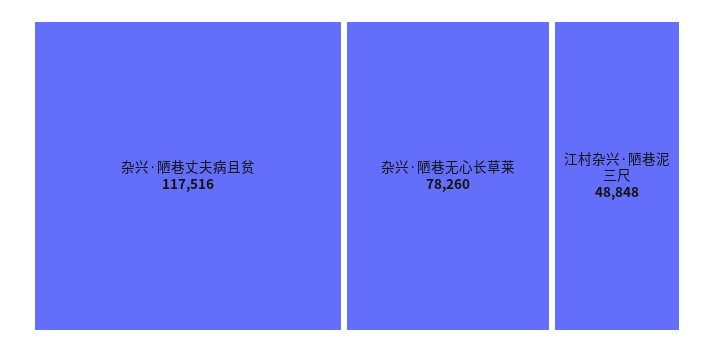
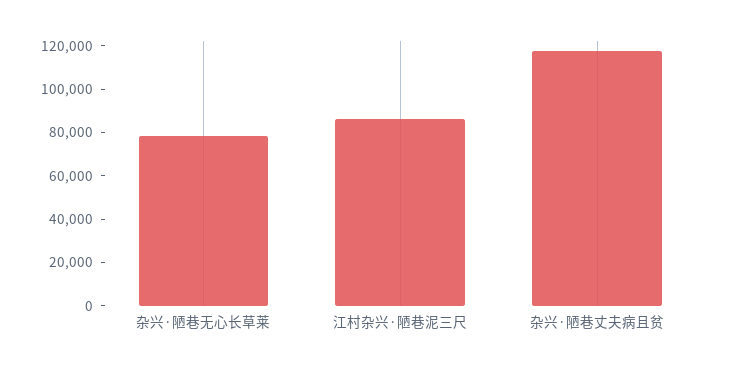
  {
    "杂兴·陋巷丈夫病且贫": 117516,
    "杂兴·陋巷无心长草莱": 78260,
-   "江村杂兴·陋巷泥三尺": 48848
+   "江村杂兴·陋巷泥三尺": 85000
  }

